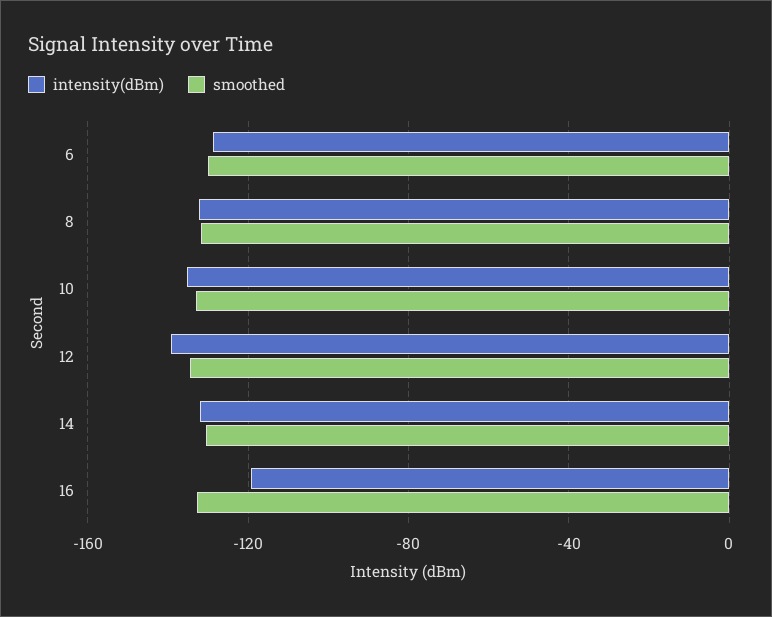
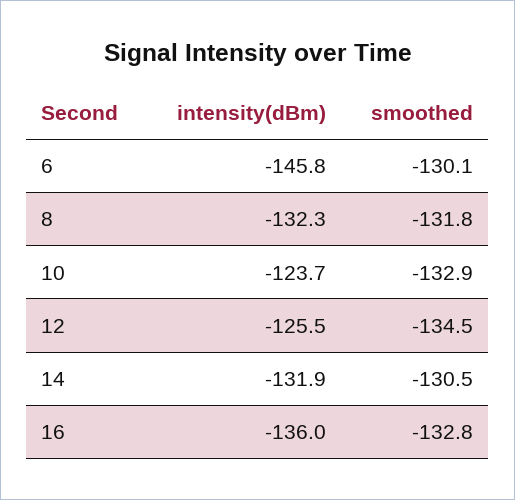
  {
    "intensity(dBm)": {
-     "6": -130,
+     "6": -145.8,
      "8": -132.3,
-     "10": -135,
+     "10": -123.7,
-     "12": -140,
+     "12": -125.5,
      "14": -131.9,
-     "16": -120
+     "16": -136
    },
    "smoothed": {
      "6": -130.1,
      "8": -131.8,
      "10": -132.9,
      "12": -134.5,
      "14": -130.5,
      "16": -132.8
    }
  }

